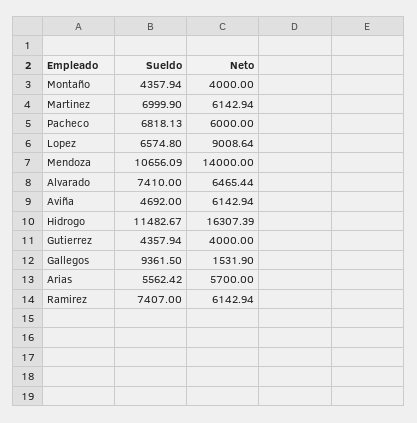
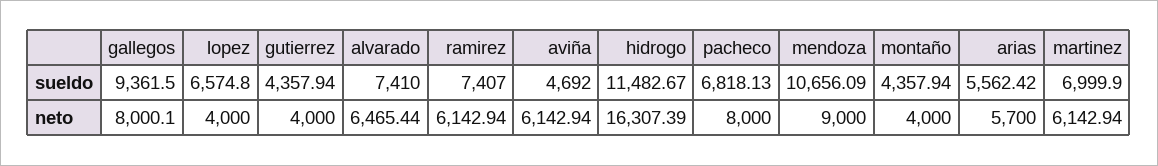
  {
    "Sueldo": {
      "Montaño": 4357.94,
      "Martinez": 6999.9,
      "Pacheco": 6818.13,
      "Lopez": 6574.8,
      "Mendoza": 10656.09,
      "Alvarado": 7410,
      "Aviña": 4692,
      "Hidrogo": 11482.67,
      "Gutierrez": 4357.94,
      "Gallegos": 9361.5,
      "Arias": 5562.42,
      "Ramirez": 7407
    },
    "Neto": {
      "Montaño": 4000,
      "Martinez": 6142.94,
-     "Pacheco": 6000,
+     "Pacheco": 8000,
-     "Lopez": 9008.64,
+     "Lopez": 4000,
-     "Mendoza": 14000,
+     "Mendoza": 9000,
      "Alvarado": 6465.44,
      "Aviña": 6142.94,
      "Hidrogo": 16307.39,
      "Gutierrez": 4000,
-     "Gallegos": 1531.9,
+     "Gallegos": 8000.1,
      "Arias": 5700,
      "Ramirez": 6142.94
    }
  }

